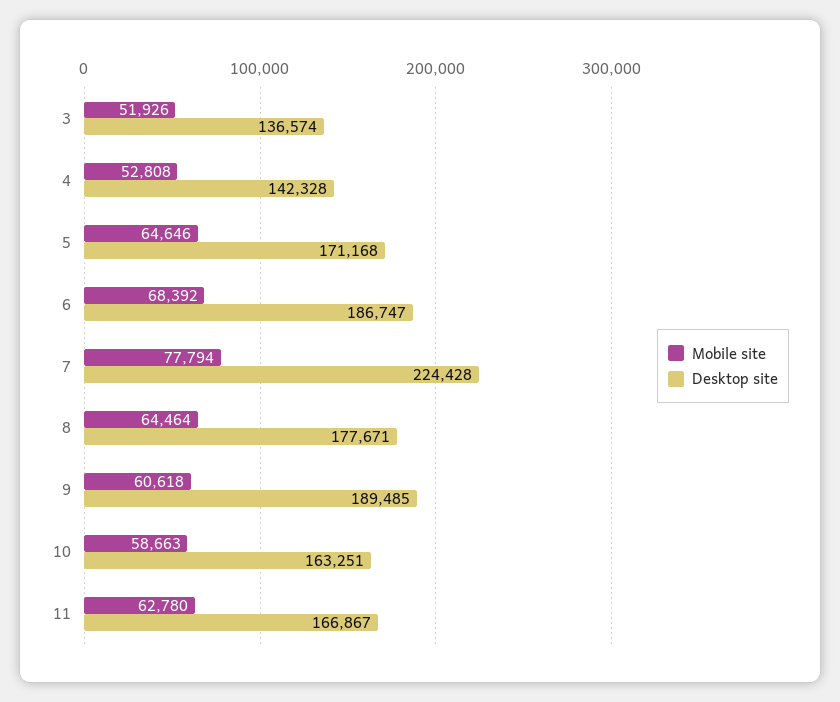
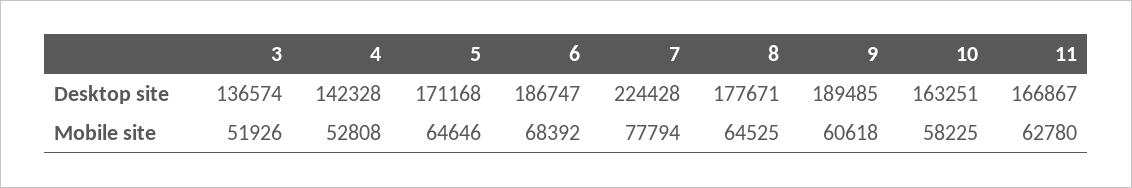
  {
    "Mobile site": {
      "3": 51926,
      "4": 52808,
      "5": 64646,
      "6": 68392,
      "7": 77794,
-     "8": 64464,
+     "8": 64525,
      "9": 60618,
-     "10": 58663,
+     "10": 58225,
      "11": 62780
    },
    "Desktop site": {
      "3": 136574,
      "4": 142328,
      "5": 171168,
      "6": 186747,
      "7": 224428,
      "8": 177671,
      "9": 189485,
      "10": 163251,
      "11": 166867
    }
  }

